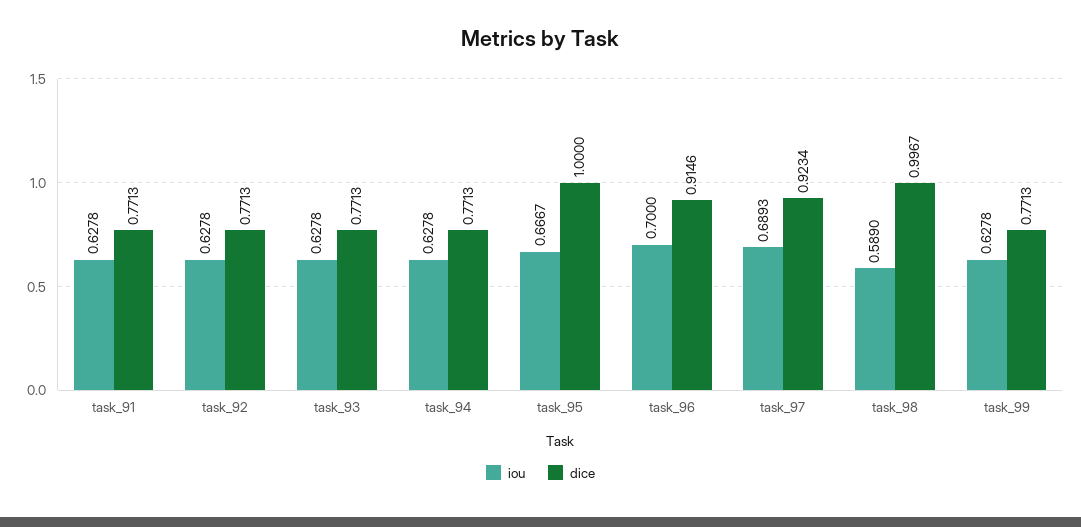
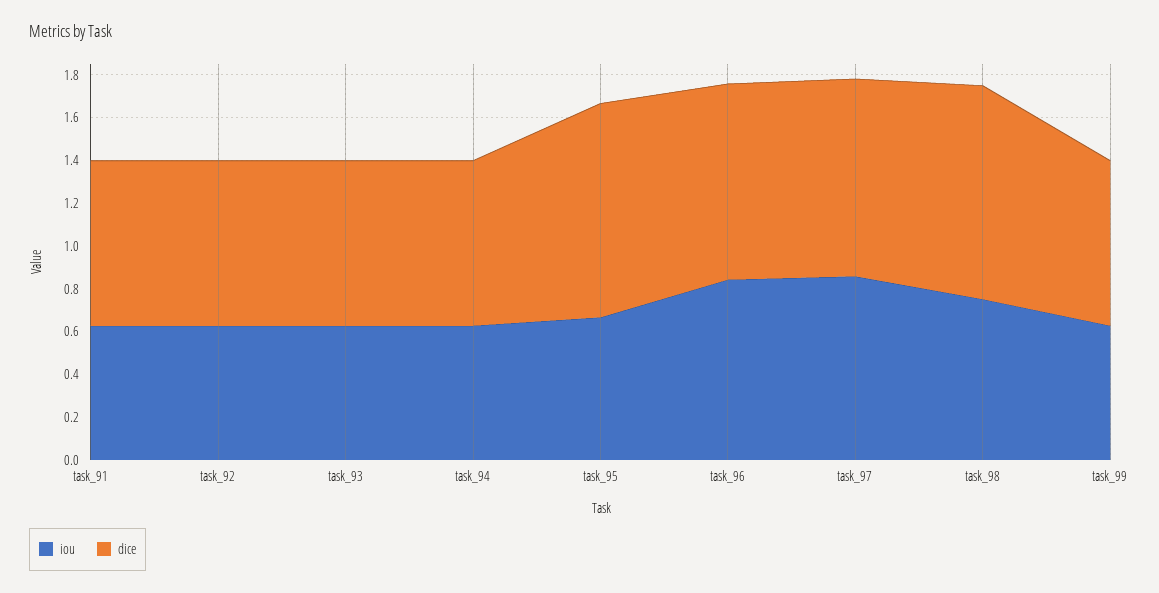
  {
    "iou": {
      "task_91": 0.6278,
      "task_92": 0.6278,
      "task_93": 0.6278,
      "task_94": 0.6278,
      "task_95": 0.6667,
-     "task_96": 0.7,
+     "task_96": 0.85,
-     "task_97": 0.6893,
+     "task_97": 0.85,
-     "task_98": 0.589,
+     "task_98": 0.75,
      "task_99": 0.6278
    },
    "dice": {
      "task_91": 0.7713,
      "task_92": 0.7713,
      "task_93": 0.7713,
      "task_94": 0.7713,
      "task_95": 1,
      "task_96": 0.9146,
      "task_97": 0.9234,
      "task_98": 0.9967,
      "task_99": 0.7713
    }
  }

